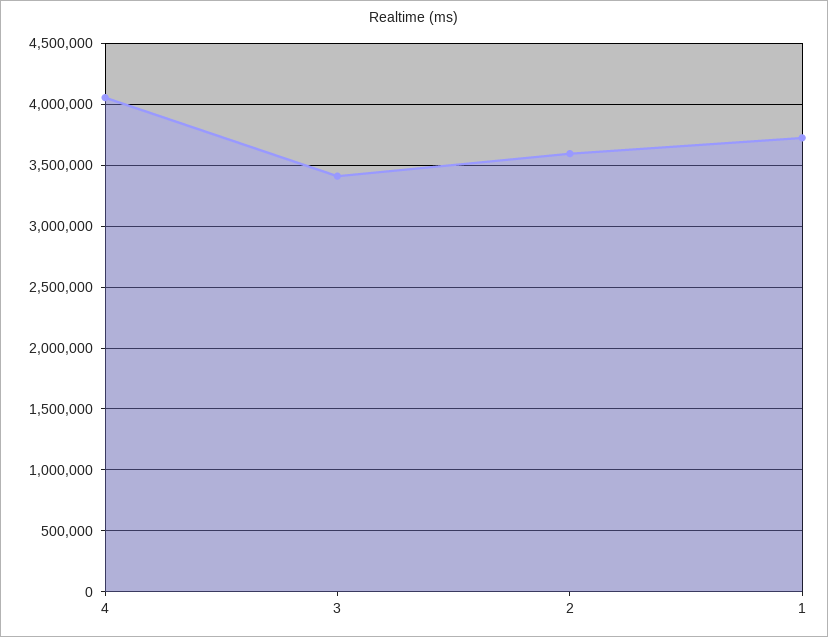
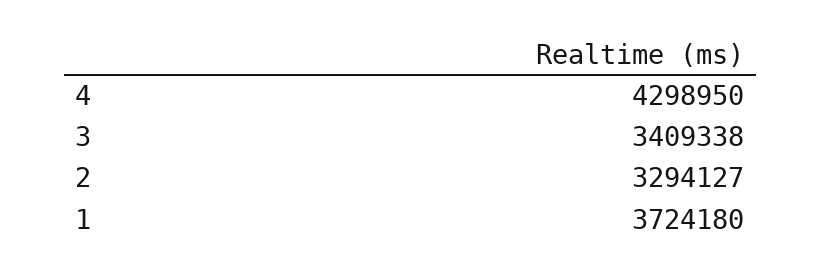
  {
-   "4": 4050000,
+   "4": 4298950,
    "3": 3409338,
-   "2": 3600000,
+   "2": 3294127,
    "1": 3724180
  }

